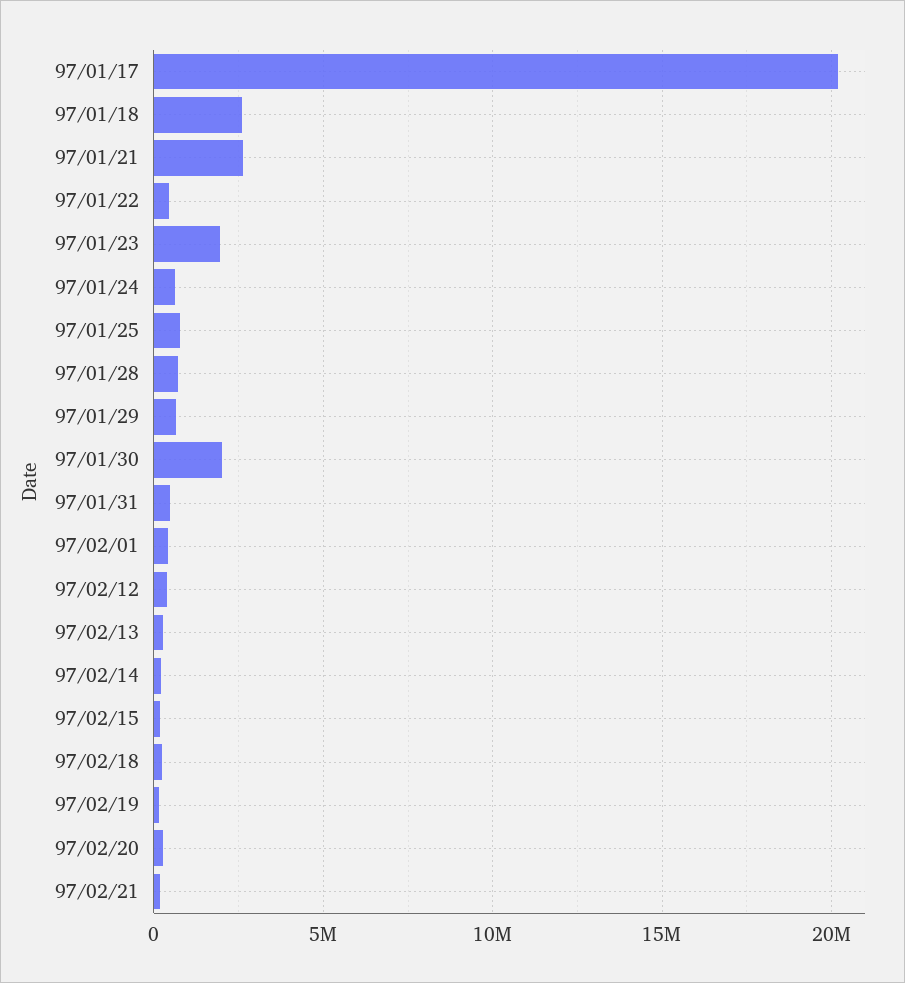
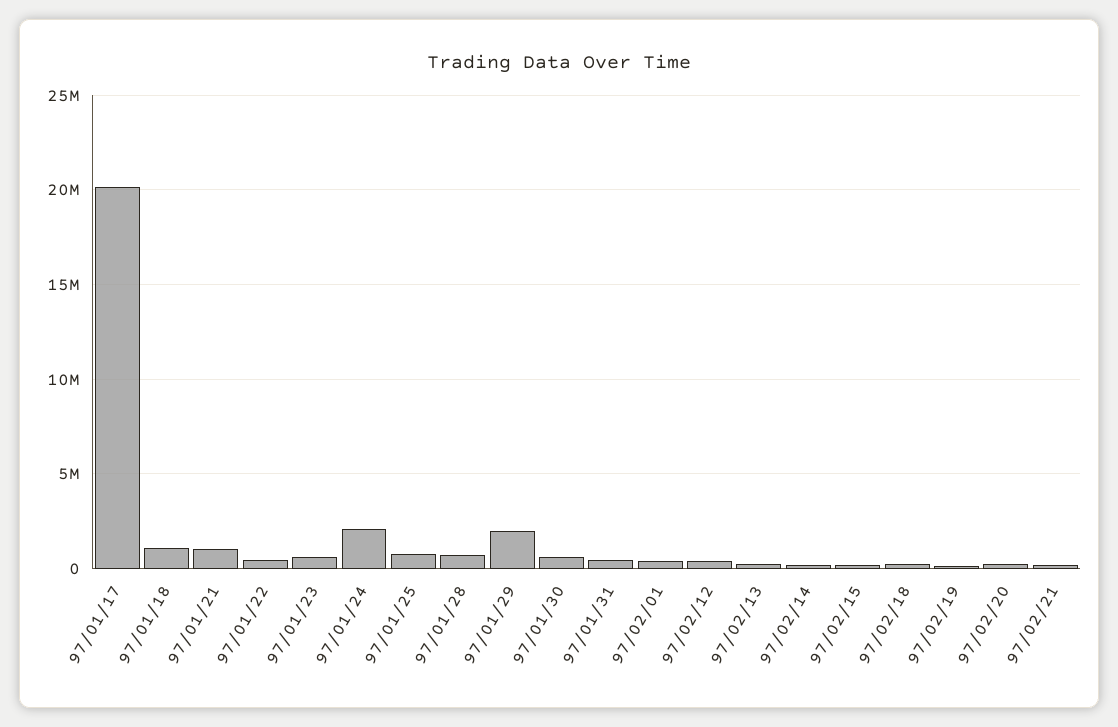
  {
    "97/01/17": 20000000,
-   "97/01/18": 2500000,
+   "97/01/18": 1000000,
-   "97/01/21": 2500000,
+   "97/01/21": 1000000,
    "97/01/22": 500000,
-   "97/01/23": 2000000,
+   "97/01/23": 500000,
-   "97/01/24": 500000,
+   "97/01/24": 2000000,
    "97/01/25": 1000000,
    "97/01/28": 500000,
-   "97/01/29": 500000,
+   "97/01/29": 2000000,
-   "97/01/30": 2000000,
+   "97/01/30": 500000,
    "97/01/31": 500000,
    "97/02/01": 500000,
    "97/02/12": 500000,
    "97/02/13": 500000,
    "97/02/14": 0,
    "97/02/15": 0,
    "97/02/18": 0,
    "97/02/19": 0,
    "97/02/20": 500000,
    "97/02/21": 0
  }

